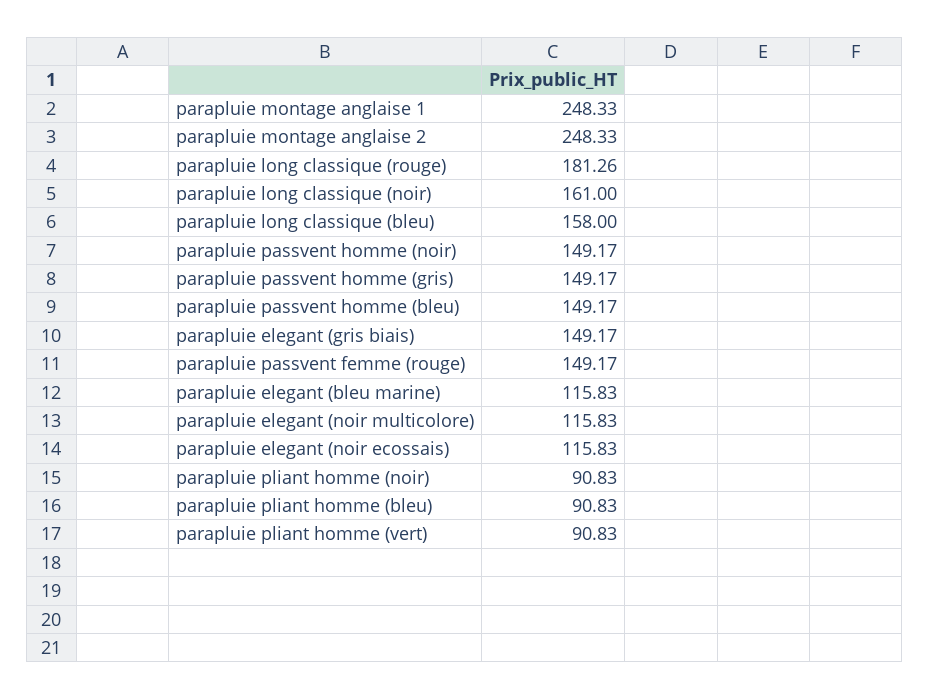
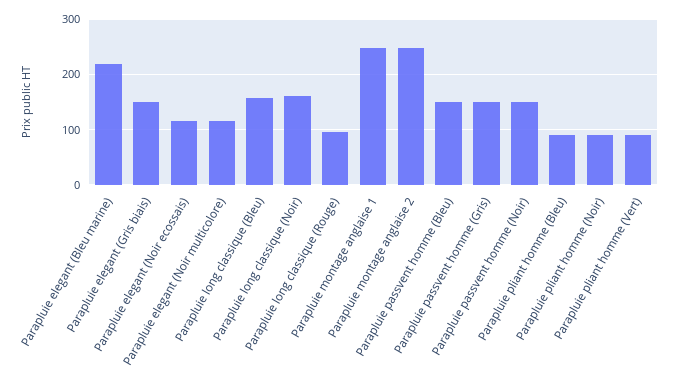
  {
    "parapluie montage anglaise 1": 248.33,
    "parapluie montage anglaise 2": 248.33,
-   "parapluie long classique (rouge)": 181.26,
+   "parapluie long classique (rouge)": 100,
    "parapluie long classique (noir)": 161,
    "parapluie long classique (bleu)": 158,
    "parapluie passvent homme (noir)": 149.17,
    "parapluie passvent homme (gris)": 149.17,
    "parapluie passvent homme (bleu)": 149.17,
    "parapluie elegant (gris biais)": 149.17,
-   "parapluie passvent femme (rouge)": 149.17,
-   "parapluie elegant (bleu marine)": 115.83,
+   "parapluie elegant (bleu marine)": 220,
    "parapluie elegant (noir multicolore)": 115.83,
    "parapluie elegant (noir ecossais)": 115.83,
    "parapluie pliant homme (noir)": 90.83,
    "parapluie pliant homme (bleu)": 90.83,
    "parapluie pliant homme (vert)": 90.83
  }

